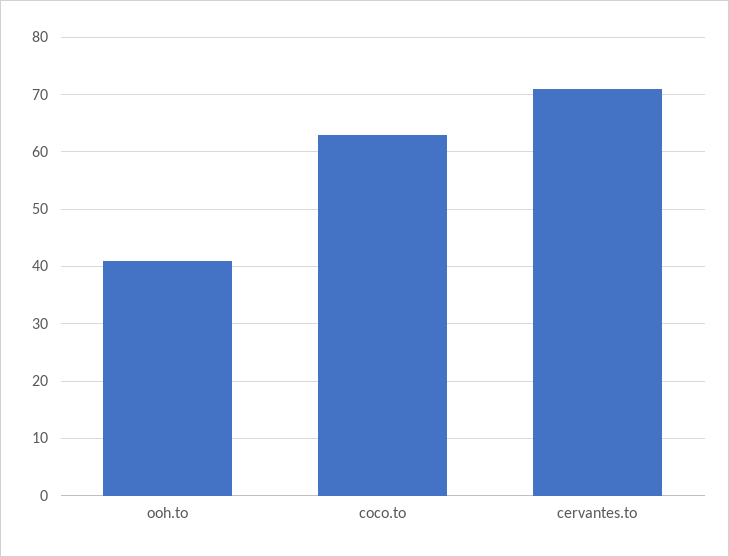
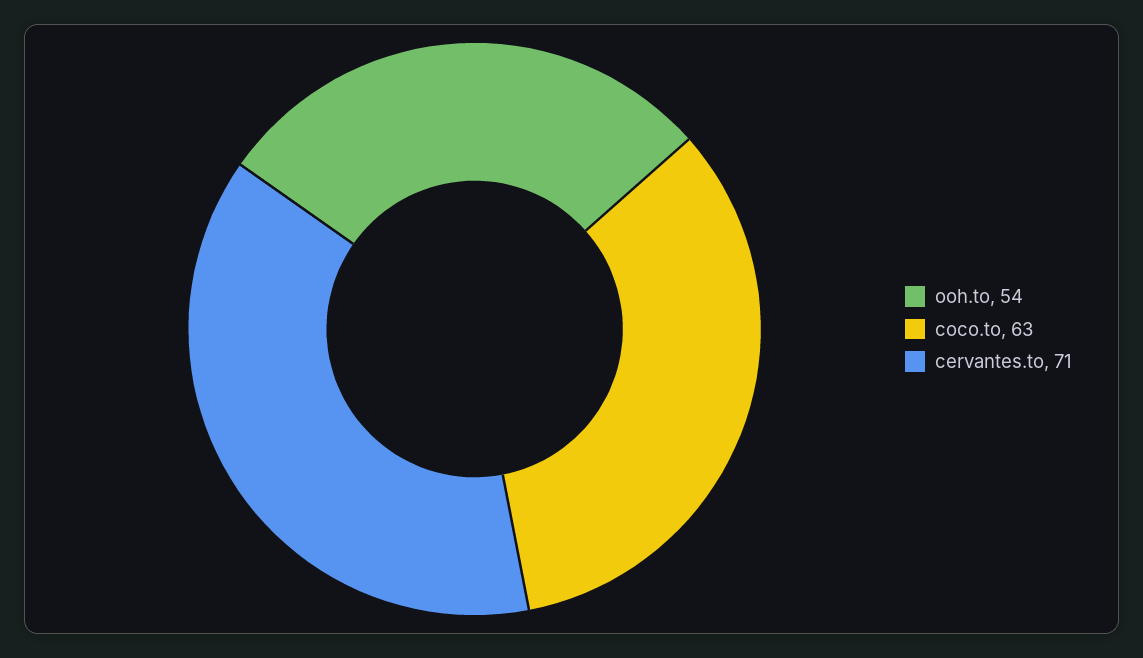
  {
-   "ooh.to": 40,
+   "ooh.to": 54,
    "coco.to": 63,
    "cervantes.to": 71
  }

